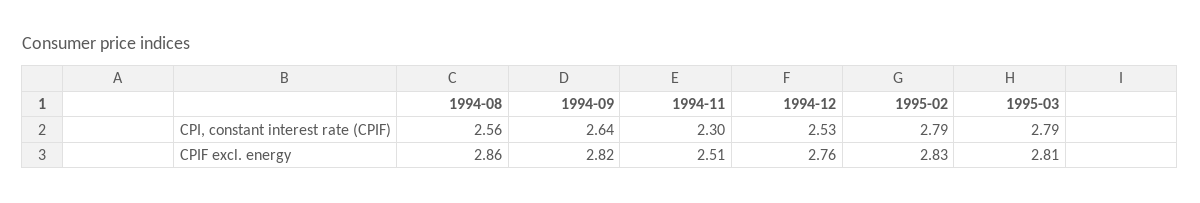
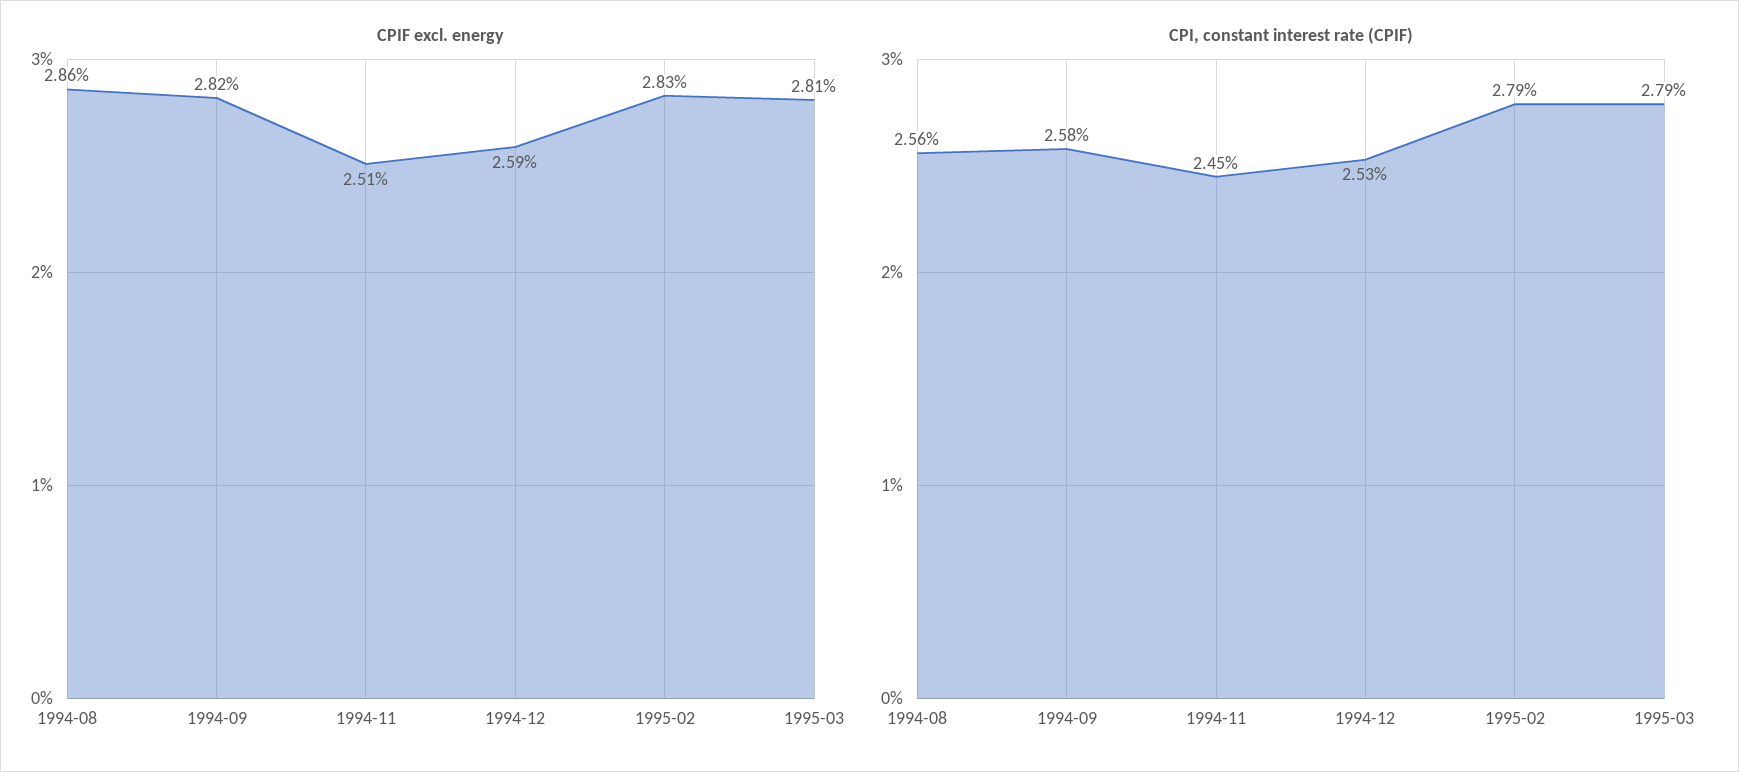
  {
    "CPI, constant interest rate (CPIF)": {
      "1994-08": 2.56,
-     "1994-09": 2.64,
+     "1994-09": 2.58,
-     "1994-11": 2.3,
+     "1994-11": 2.45,
      "1994-12": 2.53,
      "1995-02": 2.79,
      "1995-03": 2.79
    },
    "CPIF excl. energy": {
      "1994-08": 2.86,
      "1994-09": 2.82,
      "1994-11": 2.51,
-     "1994-12": 2.76,
+     "1994-12": 2.59,
      "1995-02": 2.83,
      "1995-03": 2.81
    }
  }

